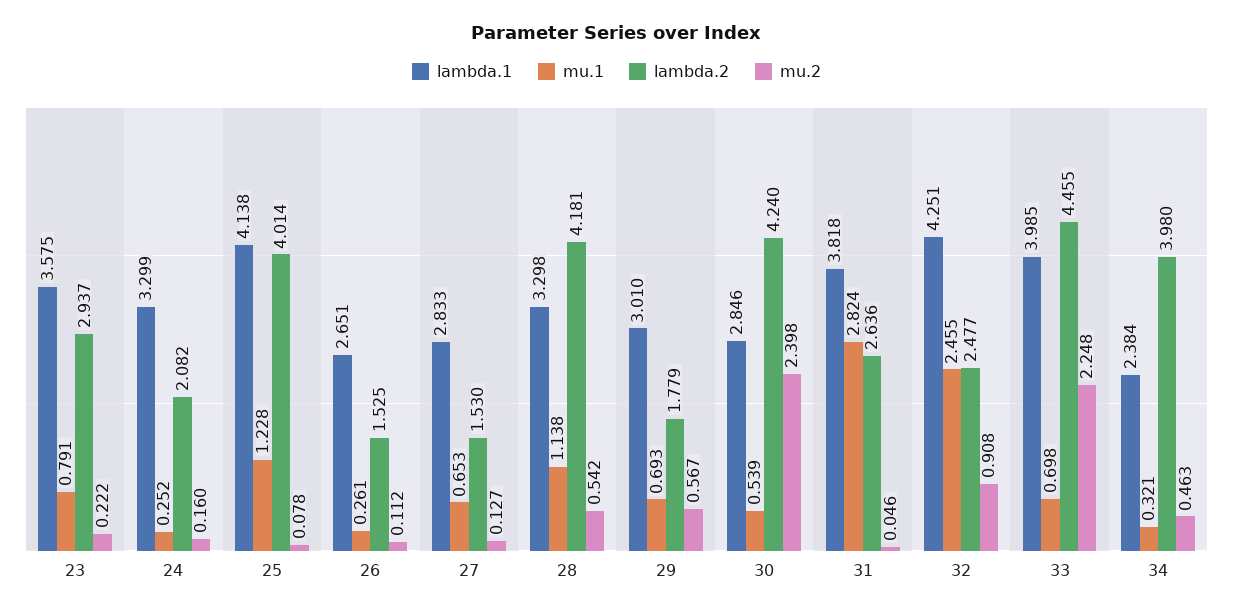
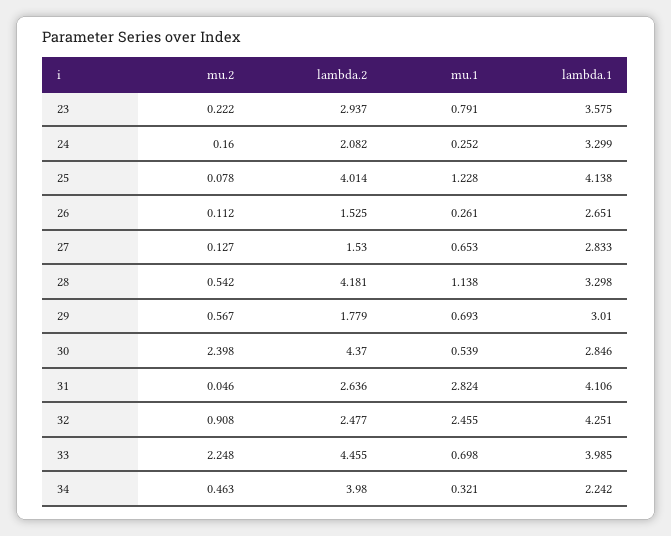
  {
    "lambda.1": {
      "23": 3.575,
      "24": 3.299,
      "25": 4.138,
      "26": 2.651,
      "27": 2.833,
      "28": 3.298,
      "29": 3.01,
      "30": 2.846,
-     "31": 3.818,
+     "31": 4.106,
      "32": 4.251,
      "33": 3.985,
-     "34": 2.384
+     "34": 2.242
    },
    "mu.1": {
      "23": 0.791,
      "24": 0.252,
      "25": 1.228,
      "26": 0.261,
      "27": 0.653,
      "28": 1.138,
      "29": 0.693,
      "30": 0.539,
      "31": 2.824,
      "32": 2.455,
      "33": 0.698,
      "34": 0.321
    },
    "lambda.2": {
      "23": 2.937,
      "24": 2.082,
      "25": 4.014,
      "26": 1.525,
      "27": 1.53,
      "28": 4.181,
      "29": 1.779,
-     "30": 4.24,
+     "30": 4.37,
      "31": 2.636,
      "32": 2.477,
      "33": 4.455,
      "34": 3.98
    },
    "mu.2": {
      "23": 0.222,
      "24": 0.16,
      "25": 0.078,
      "26": 0.112,
      "27": 0.127,
      "28": 0.542,
      "29": 0.567,
      "30": 2.398,
      "31": 0.046,
      "32": 0.908,
      "33": 2.248,
      "34": 0.463
    }
  }

